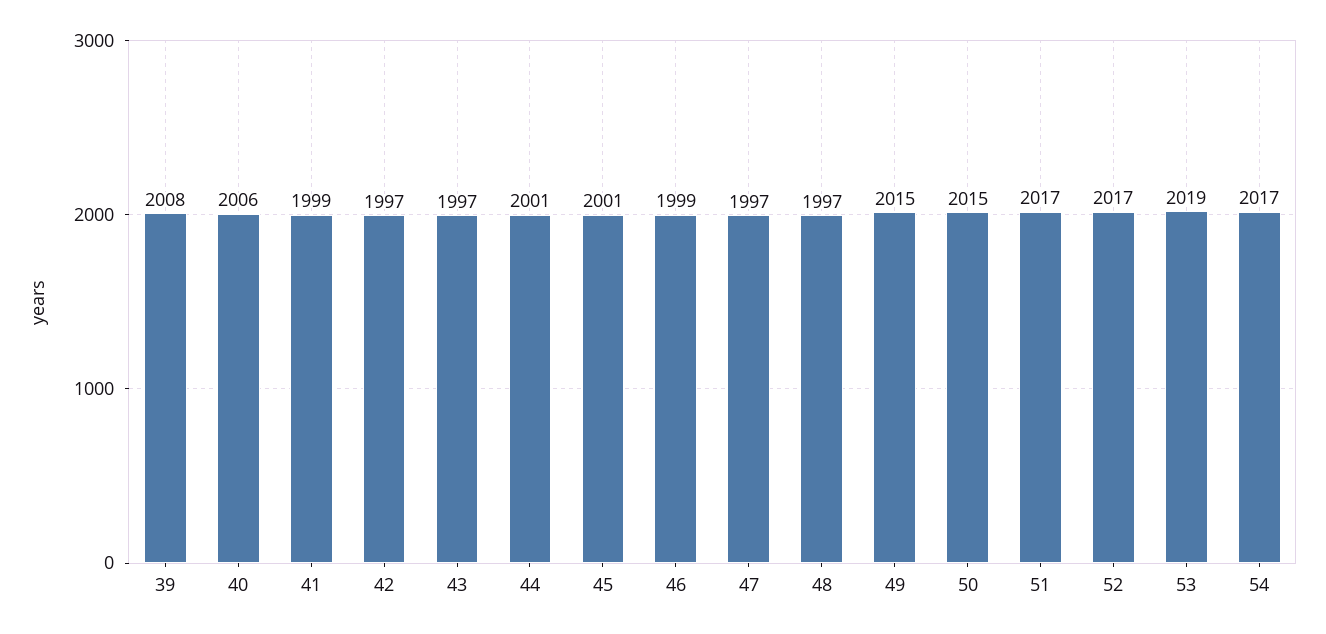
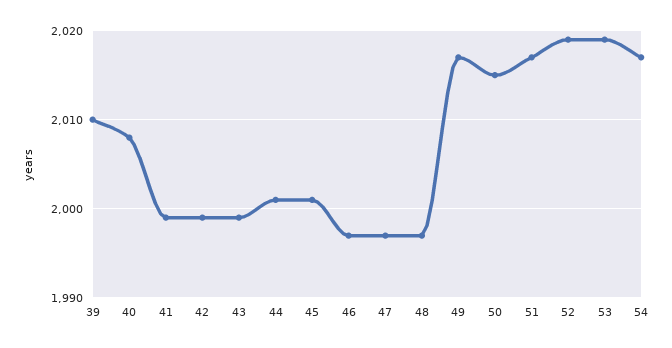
  {
-   "39": 2008,
+   "39": 2010,
-   "40": 2006,
+   "40": 2008,
    "41": 1999,
-   "42": 1997,
+   "42": 1999,
-   "43": 1997,
+   "43": 1999,
    "44": 2001,
    "45": 2001,
-   "46": 1999,
+   "46": 1997,
    "47": 1997,
    "48": 1997,
-   "49": 2015,
+   "49": 2017,
    "50": 2015,
    "51": 2017,
-   "52": 2017,
+   "52": 2019,
    "53": 2019,
    "54": 2017
  }

